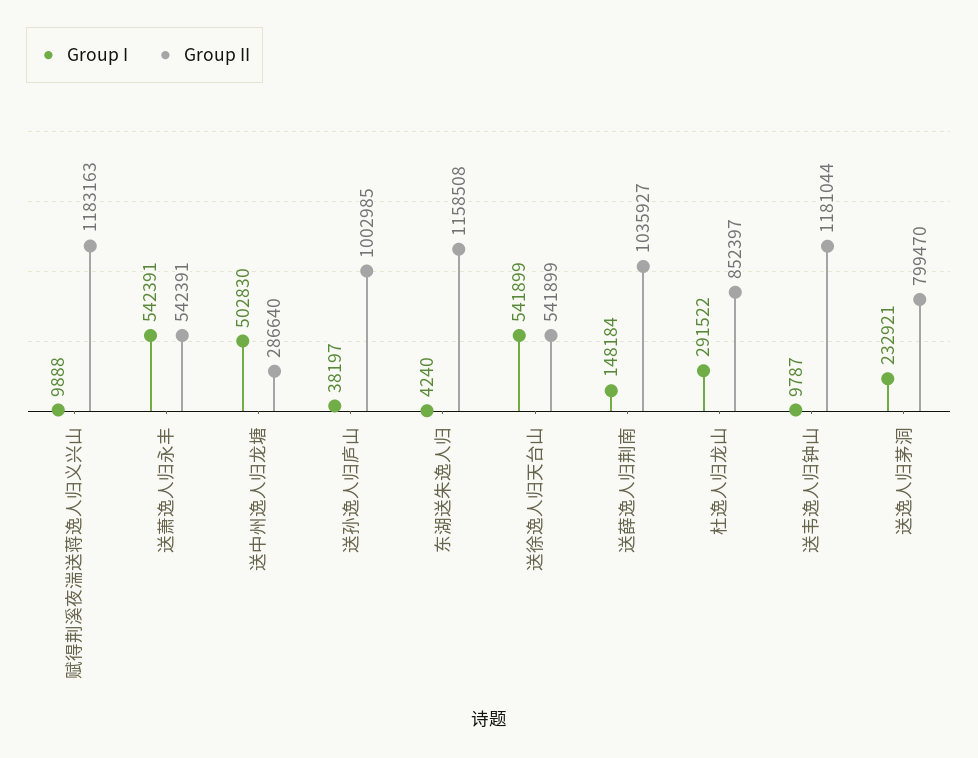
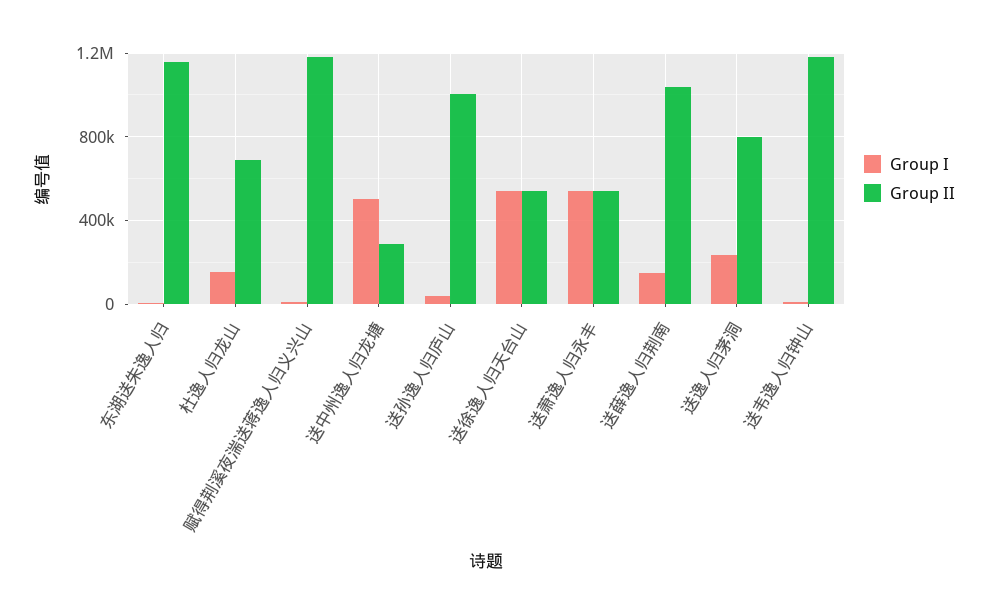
  {
    "Group I": {
      "赋得荆溪夜湍送蒋逸人归义兴山": 9888,
      "送萧逸人归永丰": 542391,
      "送中州逸人归龙塘": 502830,
      "送孙逸人归庐山": 38197,
      "东湖送朱逸人归": 4240,
      "送徐逸人归天台山": 541899,
      "送薛逸人归荆南": 148184,
-     "杜逸人归龙山": 291522,
+     "杜逸人归龙山": 150000,
      "送韦逸人归钟山": 9787,
      "送逸人归茅洞": 232921
    },
    "Group II": {
      "赋得荆溪夜湍送蒋逸人归义兴山": 1183163,
      "送萧逸人归永丰": 542391,
      "送中州逸人归龙塘": 286640,
      "送孙逸人归庐山": 1002985,
      "东湖送朱逸人归": 1158508,
      "送徐逸人归天台山": 541899,
      "送薛逸人归荆南": 1035927,
-     "杜逸人归龙山": 852397,
+     "杜逸人归龙山": 700000,
      "送韦逸人归钟山": 1181044,
      "送逸人归茅洞": 799470
    }
  }

